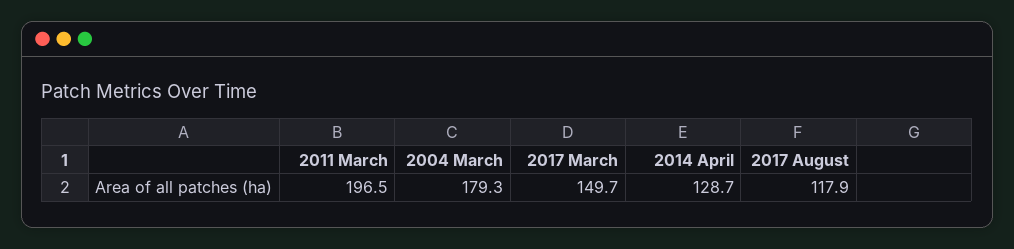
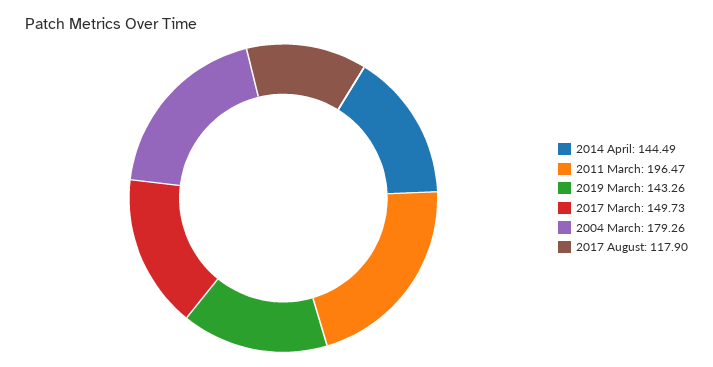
  {
    "2011 March": 196.47,
    "2004 March": 179.26,
    "2017 March": 149.73,
-   "2014 April": 128.7,
+   "2014 April": 144.49,
-   "2017 August": 117.9
+   "2017 August": 117.9,
+   "2019 March": 143.26
  }

